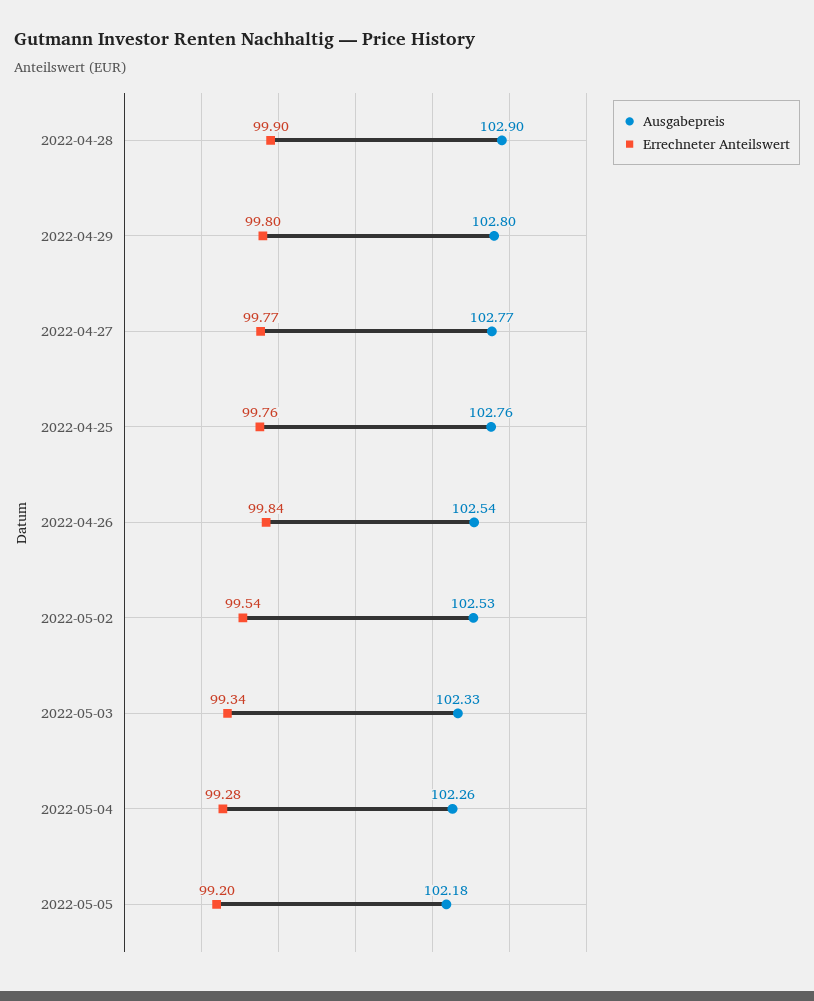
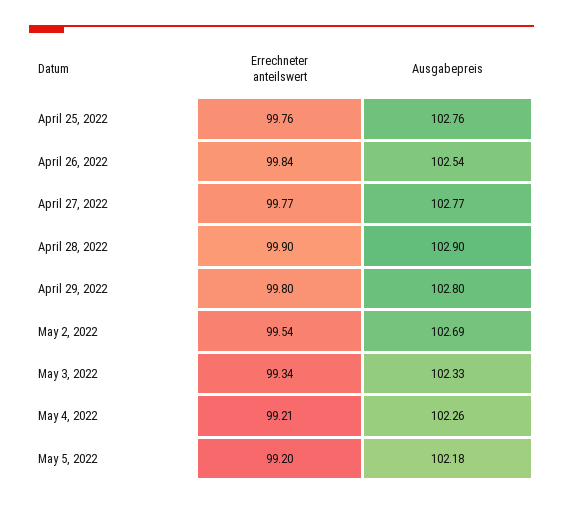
  {
    "Ausgabepreis": {
      "2022-04-28": 102.9,
      "2022-04-29": 102.8,
      "2022-04-27": 102.77,
      "2022-04-25": 102.76,
      "2022-04-26": 102.54,
-     "2022-05-02": 102.53,
+     "2022-05-02": 102.69,
      "2022-05-03": 102.33,
      "2022-05-04": 102.26,
      "2022-05-05": 102.18
    },
    "Errechneter Anteilswert": {
      "2022-04-28": 99.9,
      "2022-04-29": 99.8,
      "2022-04-27": 99.77,
      "2022-04-25": 99.76,
      "2022-04-26": 99.84,
      "2022-05-02": 99.54,
      "2022-05-03": 99.34,
-     "2022-05-04": 99.28,
+     "2022-05-04": 99.21,
      "2022-05-05": 99.2
    }
  }

